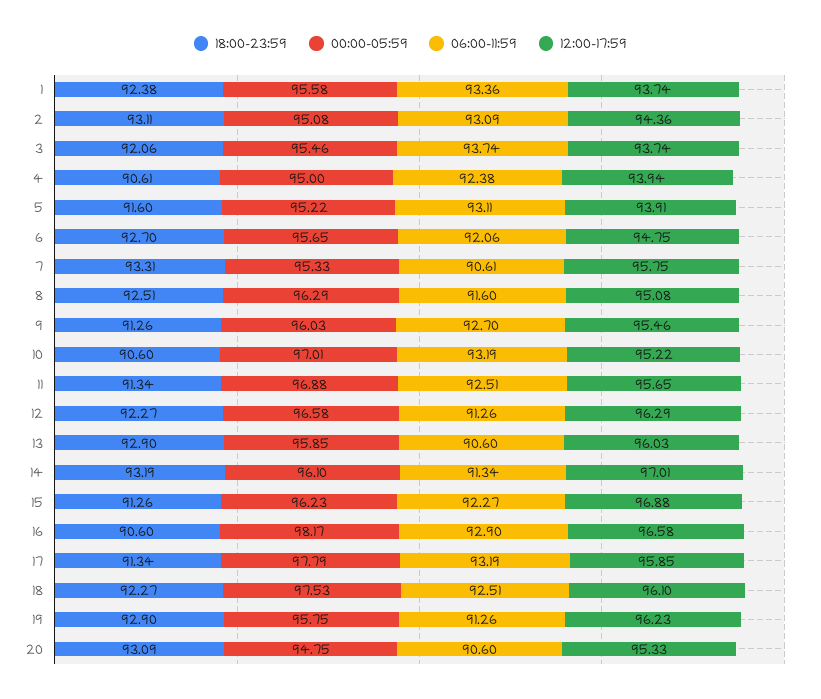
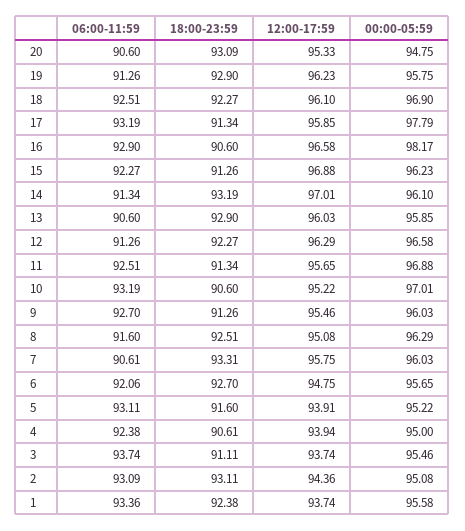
  {
    "18:00-23:59": {
      "1": 92.38,
      "2": 93.11,
-     "3": 92.06,
+     "3": 91.11,
      "4": 90.61,
      "5": 91.6,
      "6": 92.7,
      "7": 93.31,
      "8": 92.51,
      "9": 91.26,
      "10": 90.6,
      "11": 91.34,
      "12": 92.27,
      "13": 92.9,
      "14": 93.19,
      "15": 91.26,
      "16": 90.6,
      "17": 91.34,
      "18": 92.27,
      "19": 92.9,
      "20": 93.09
    },
    "00:00-05:59": {
      "1": 95.58,
      "2": 95.08,
      "3": 95.46,
      "4": 95,
      "5": 95.22,
      "6": 95.65,
-     "7": 95.33,
+     "7": 96.03,
      "8": 96.29,
      "9": 96.03,
      "10": 97.01,
      "11": 96.88,
      "12": 96.58,
      "13": 95.85,
      "14": 96.1,
      "15": 96.23,
      "16": 98.17,
      "17": 97.79,
-     "18": 97.53,
+     "18": 96.9,
      "19": 95.75,
      "20": 94.75
    },
    "06:00-11:59": {
      "1": 93.36,
      "2": 93.09,
      "3": 93.74,
      "4": 92.38,
      "5": 93.11,
      "6": 92.06,
      "7": 90.61,
      "8": 91.6,
      "9": 92.7,
      "10": 93.19,
      "11": 92.51,
      "12": 91.26,
      "13": 90.6,
      "14": 91.34,
      "15": 92.27,
      "16": 92.9,
      "17": 93.19,
      "18": 92.51,
      "19": 91.26,
      "20": 90.6
    },
    "12:00-17:59": {
      "1": 93.74,
      "2": 94.36,
      "3": 93.74,
      "4": 93.94,
      "5": 93.91,
      "6": 94.75,
      "7": 95.75,
      "8": 95.08,
      "9": 95.46,
      "10": 95.22,
      "11": 95.65,
      "12": 96.29,
      "13": 96.03,
      "14": 97.01,
      "15": 96.88,
      "16": 96.58,
      "17": 95.85,
      "18": 96.1,
      "19": 96.23,
      "20": 95.33
    }
  }

